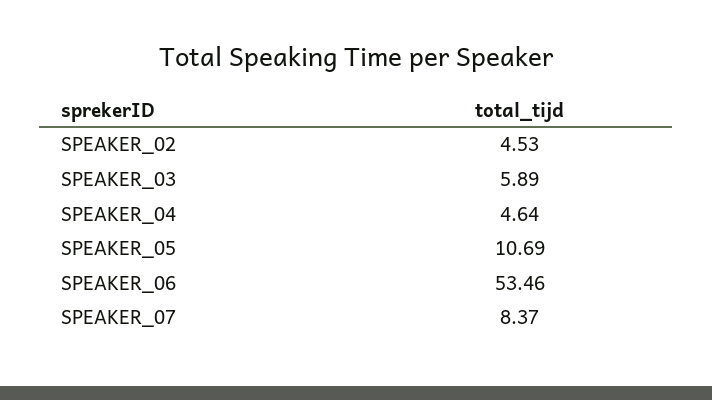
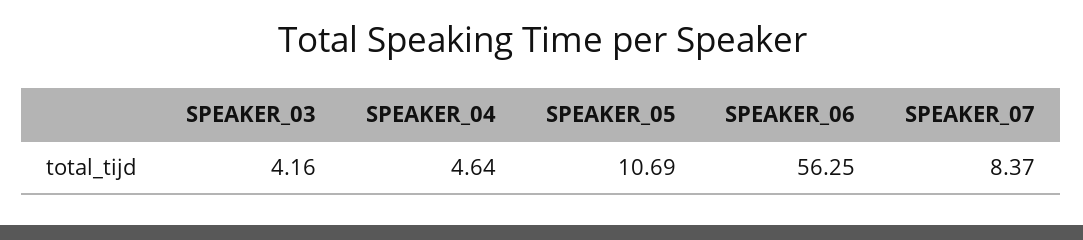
  {
-   "SPEAKER_02": 4.53,
-   "SPEAKER_03": 5.89,
+   "SPEAKER_03": 4.16,
    "SPEAKER_04": 4.64,
    "SPEAKER_05": 10.69,
-   "SPEAKER_06": 53.46,
+   "SPEAKER_06": 56.25,
    "SPEAKER_07": 8.37
  }

